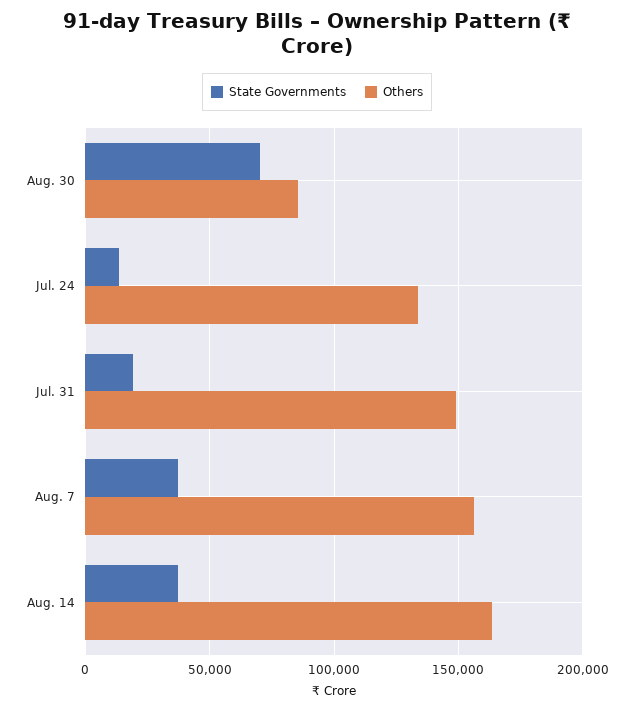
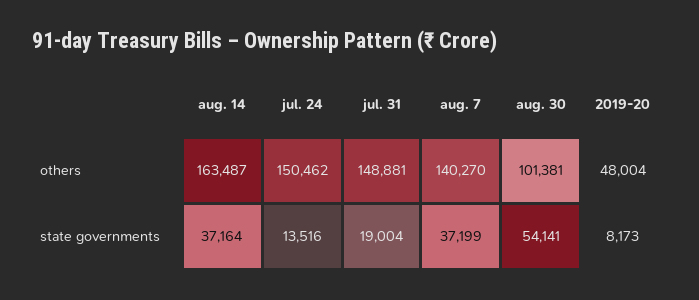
  {
    "State Governments": {
-     "Aug. 30": 70000,
+     "Aug. 30": 54141,
      "Jul. 24": 13516,
      "Jul. 31": 19004,
      "Aug. 7": 37199,
-     "Aug. 14": 37164
+     "Aug. 14": 37164,
+     "2019-20": 8173
    },
    "Others": {
-     "Aug. 30": 85000,
+     "Aug. 30": 101381,
-     "Jul. 24": 135000,
+     "Jul. 24": 150462,
      "Jul. 31": 148881,
-     "Aug. 7": 155000,
+     "Aug. 7": 140270,
-     "Aug. 14": 163487
+     "Aug. 14": 163487,
+     "2019-20": 48004
    }
  }

